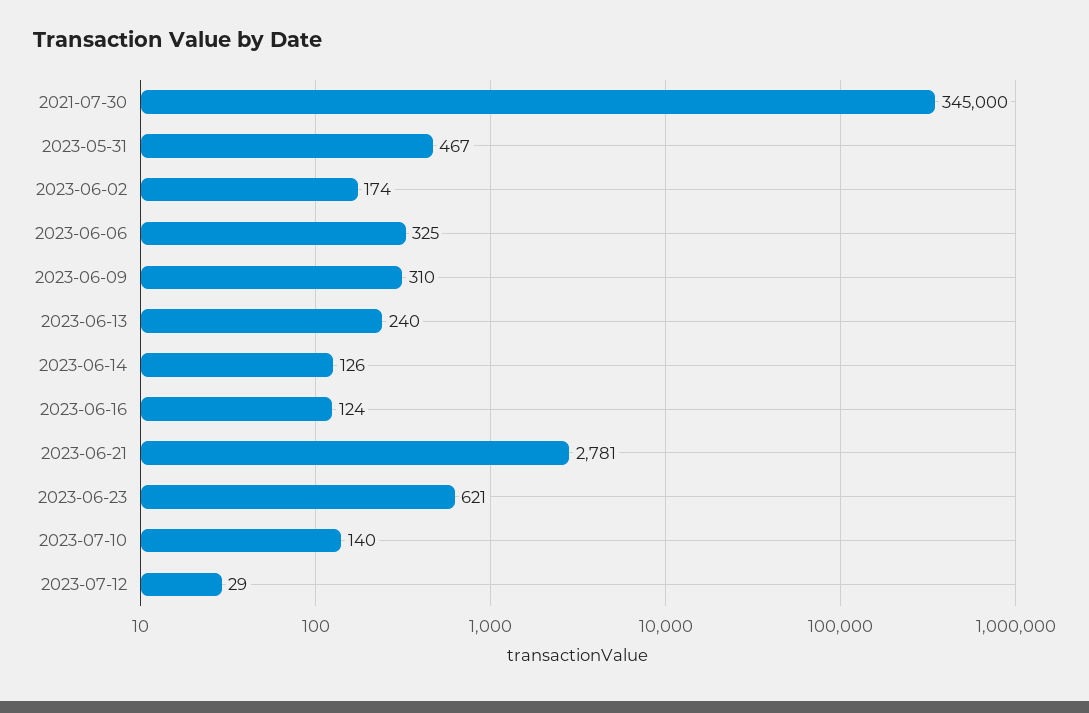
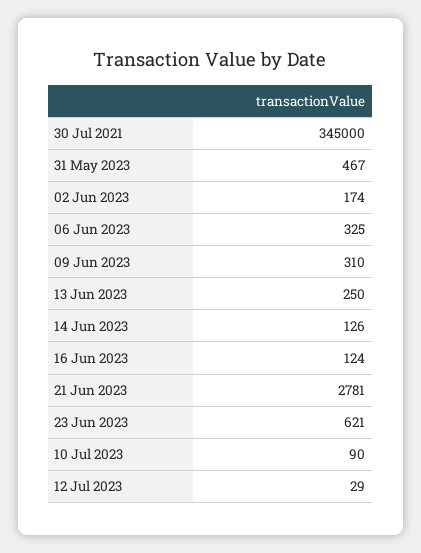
  {
    "2021-07-30": 345000,
    "2023-05-31": 467,
    "2023-06-02": 174,
    "2023-06-06": 325,
    "2023-06-09": 310,
-   "2023-06-13": 240,
+   "2023-06-13": 250,
    "2023-06-14": 126,
    "2023-06-16": 124,
    "2023-06-21": 2781,
    "2023-06-23": 621,
-   "2023-07-10": 140,
+   "2023-07-10": 90,
    "2023-07-12": 29
  }

